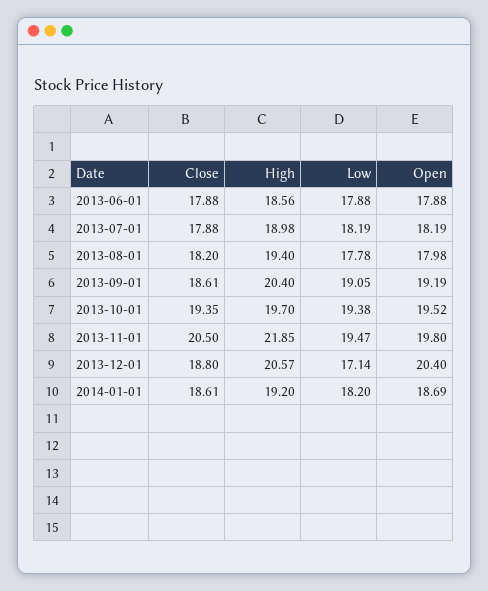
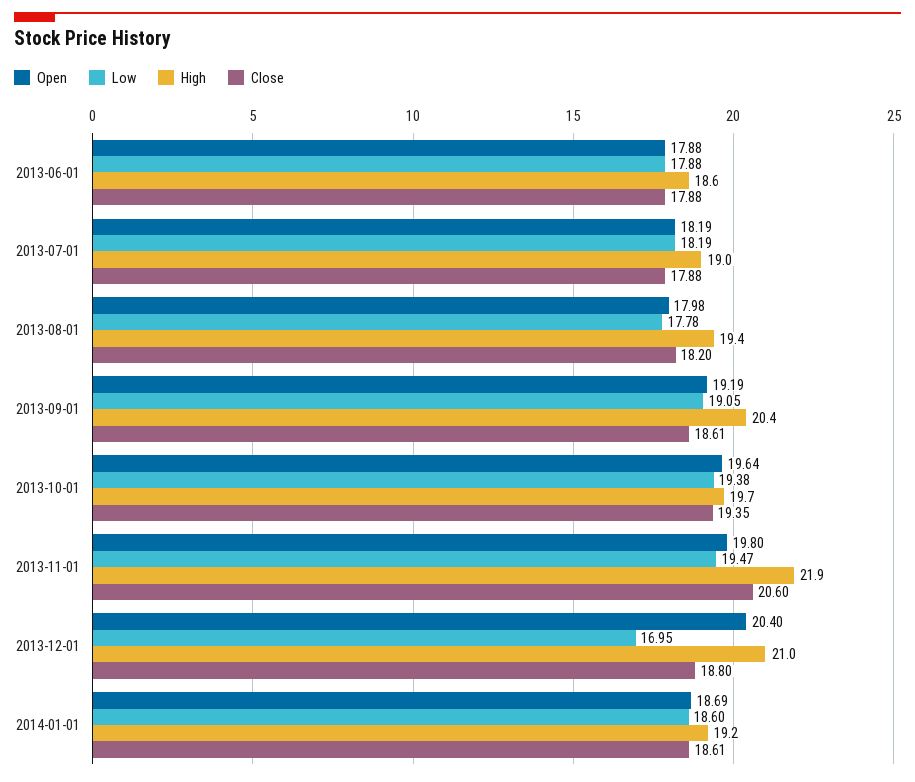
  {
    "Close": {
      "2013-06-01": 17.88,
      "2013-07-01": 17.88,
      "2013-08-01": 18.2,
      "2013-09-01": 18.61,
      "2013-10-01": 19.35,
-     "2013-11-01": 20.5,
+     "2013-11-01": 20.6,
      "2013-12-01": 18.8,
      "2014-01-01": 18.61
    },
    "High": {
      "2013-06-01": 18.56,
      "2013-07-01": 18.98,
      "2013-08-01": 19.4,
      "2013-09-01": 20.4,
      "2013-10-01": 19.7,
      "2013-11-01": 21.85,
-     "2013-12-01": 20.57,
+     "2013-12-01": 21,
      "2014-01-01": 19.2
    },
    "Low": {
      "2013-06-01": 17.88,
      "2013-07-01": 18.19,
      "2013-08-01": 17.78,
      "2013-09-01": 19.05,
      "2013-10-01": 19.38,
      "2013-11-01": 19.47,
-     "2013-12-01": 17.14,
+     "2013-12-01": 16.95,
-     "2014-01-01": 18.2
+     "2014-01-01": 18.6
    },
    "Open": {
      "2013-06-01": 17.88,
      "2013-07-01": 18.19,
      "2013-08-01": 17.98,
      "2013-09-01": 19.19,
-     "2013-10-01": 19.52,
+     "2013-10-01": 19.64,
      "2013-11-01": 19.8,
      "2013-12-01": 20.4,
      "2014-01-01": 18.69
    }
  }

